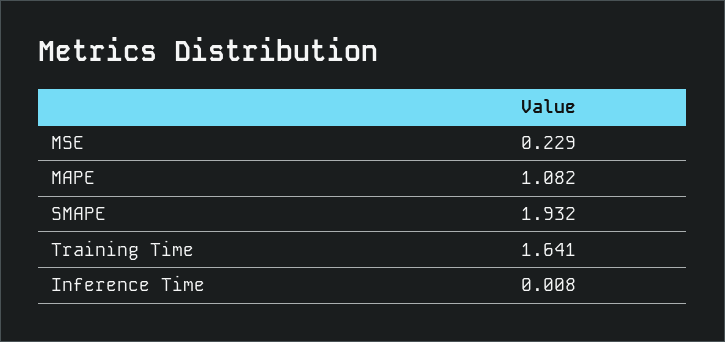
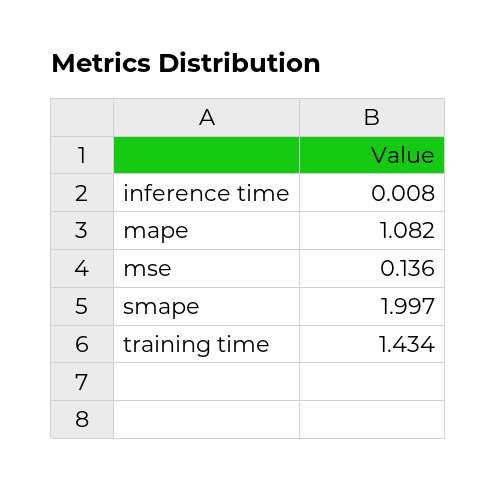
  {
-   "MSE": 0.229,
+   "MSE": 0.136,
    "MAPE": 1.082,
-   "SMAPE": 1.932,
+   "SMAPE": 1.997,
-   "Training Time": 1.641,
+   "Training Time": 1.434,
    "Inference Time": 0.008
  }

